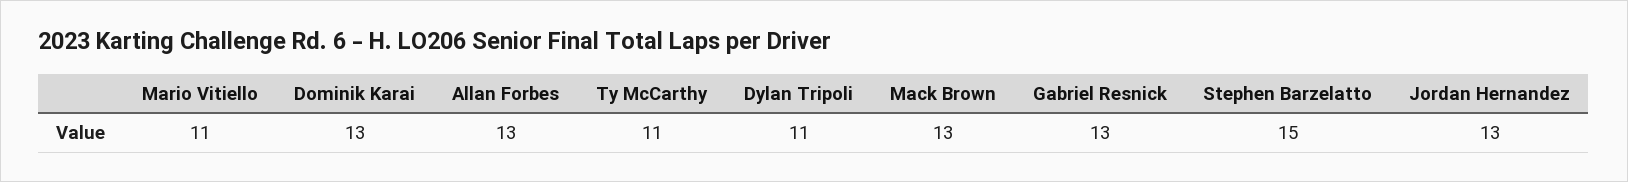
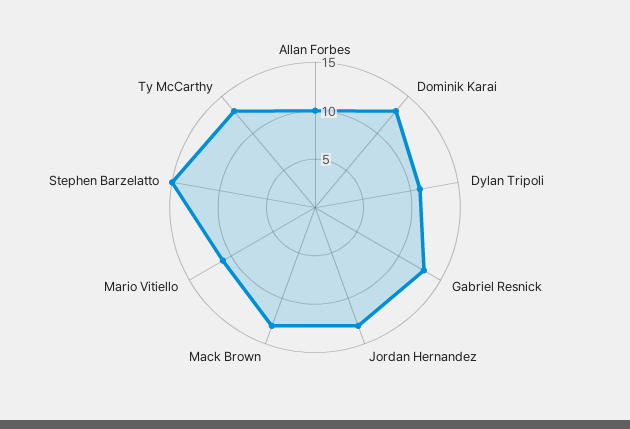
  {
    "Mario Vitiello": 11,
    "Dominik Karai": 13,
-   "Allan Forbes": 13,
+   "Allan Forbes": 10,
-   "Ty McCarthy": 11,
+   "Ty McCarthy": 13,
    "Dylan Tripoli": 11,
    "Mack Brown": 13,
    "Gabriel Resnick": 13,
    "Stephen Barzelatto": 15,
    "Jordan Hernandez": 13
  }

